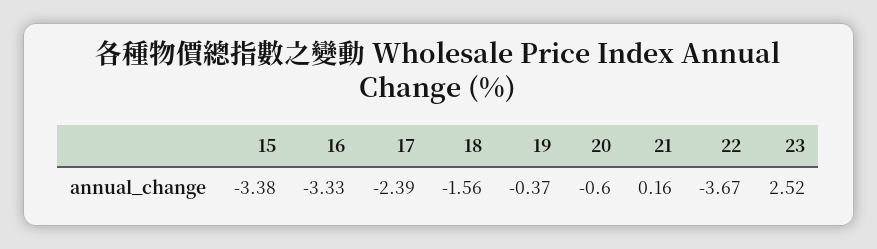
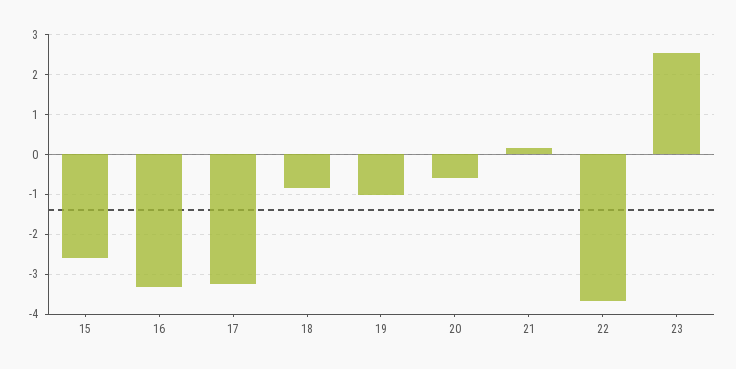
  {
-   "15": -3.38,
+   "15": -2.6,
    "16": -3.33,
-   "17": -2.39,
+   "17": -3.2,
-   "18": -1.56,
+   "18": -0.8,
-   "19": -0.37,
+   "19": -1,
    "20": -0.6,
    "21": 0.16,
    "22": -3.67,
    "23": 2.52
  }

